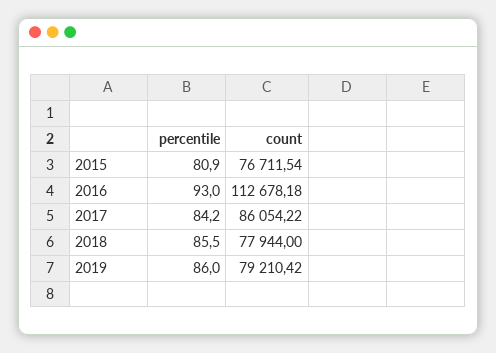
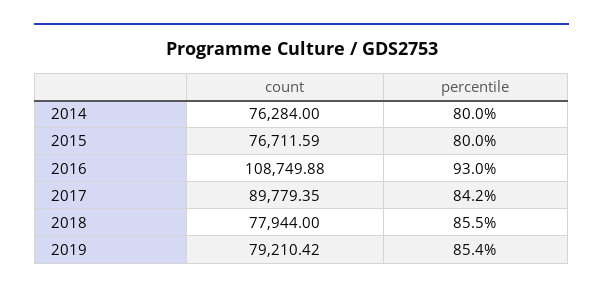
  {
    "percentile": {
-     "2015": 80.9,
+     "2015": 80,
      "2016": 93,
      "2017": 84.2,
      "2018": 85.5,
-     "2019": 86
+     "2019": 85.4,
+     "2014": 80
    },
    "count": {
-     "2015": 76711.54,
+     "2015": 76711.59,
-     "2016": 112678.18,
+     "2016": 108749.88,
-     "2017": 86054.22,
+     "2017": 89779.35,
      "2018": 77944,
-     "2019": 79210.42
+     "2019": 79210.42,
+     "2014": 76284
    }
  }

